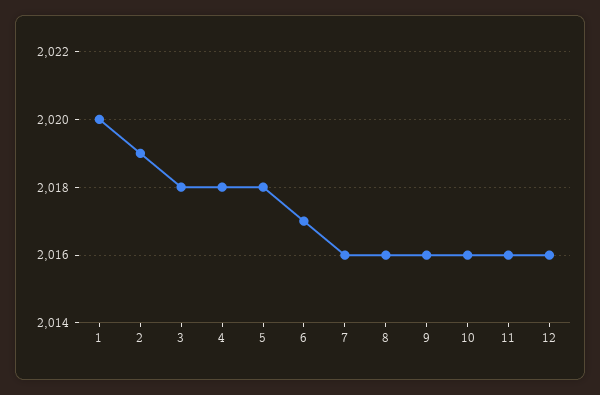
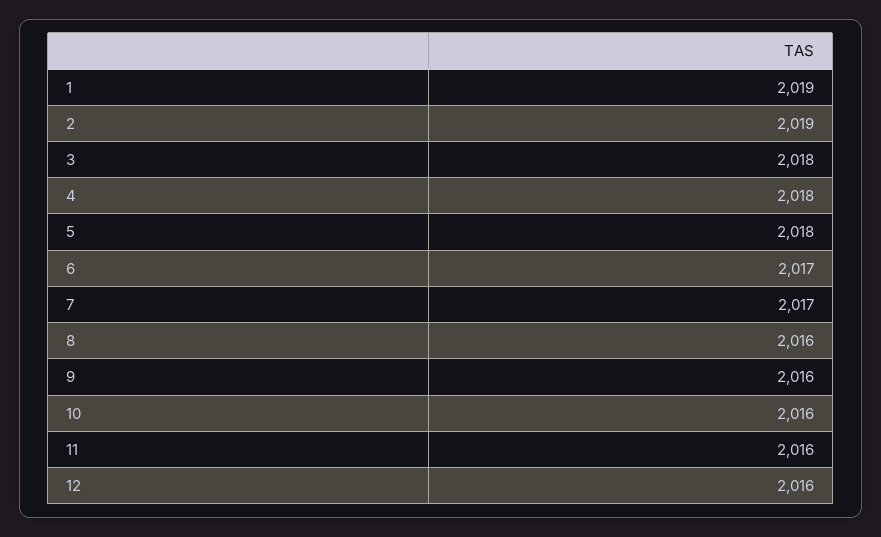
  {
-   "1": 2020,
+   "1": 2019,
    "2": 2019,
    "3": 2018,
    "4": 2018,
    "5": 2018,
    "6": 2017,
-   "7": 2016,
+   "7": 2017,
    "8": 2016,
    "9": 2016,
    "10": 2016,
    "11": 2016,
    "12": 2016
  }

